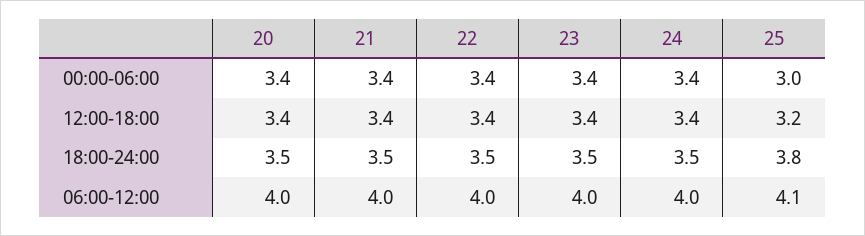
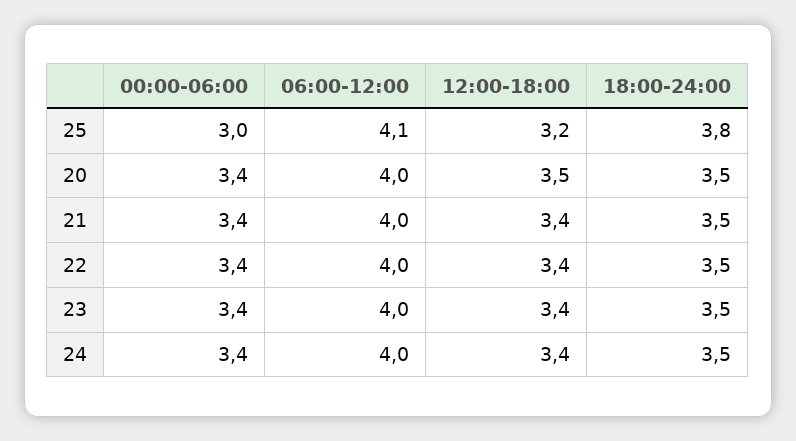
  {
    "20": {
      "00:00-06:00": 3.4,
-     "12:00-18:00": 3.4,
+     "12:00-18:00": 3.5,
      "18:00-24:00": 3.5,
      "06:00-12:00": 4
    },
    "21": {
      "00:00-06:00": 3.4,
      "12:00-18:00": 3.4,
      "18:00-24:00": 3.5,
      "06:00-12:00": 4
    },
    "22": {
      "00:00-06:00": 3.4,
      "12:00-18:00": 3.4,
      "18:00-24:00": 3.5,
      "06:00-12:00": 4
    },
    "23": {
      "00:00-06:00": 3.4,
      "12:00-18:00": 3.4,
      "18:00-24:00": 3.5,
      "06:00-12:00": 4
    },
    "24": {
      "00:00-06:00": 3.4,
      "12:00-18:00": 3.4,
      "18:00-24:00": 3.5,
      "06:00-12:00": 4
    },
    "25": {
      "00:00-06:00": 3,
      "12:00-18:00": 3.2,
      "18:00-24:00": 3.8,
      "06:00-12:00": 4.1
    }
  }

